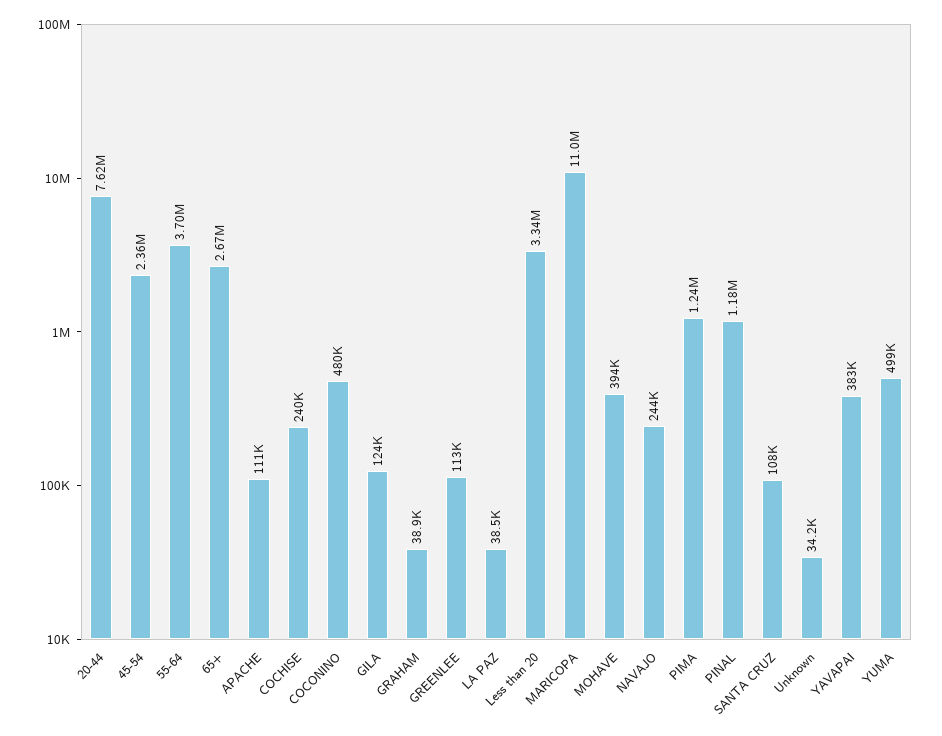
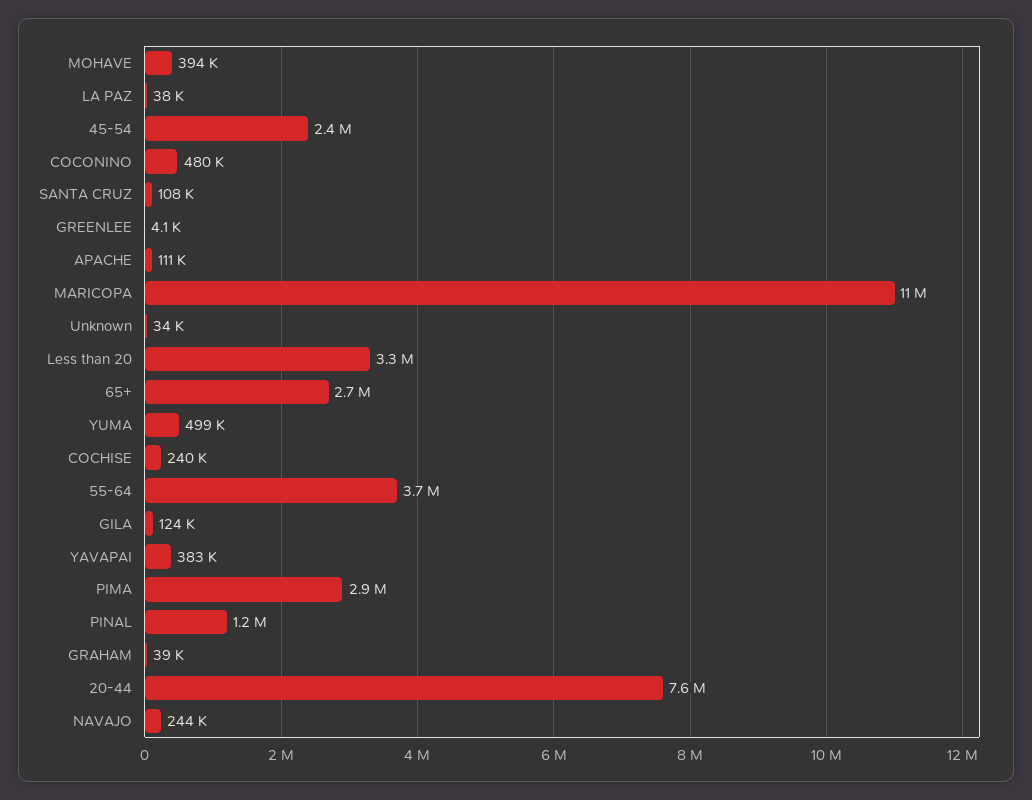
  {
    "20-44": 7620000,
    "45-54": 2360000,
    "55-64": 3700000,
    "65+": 2670000,
    "APACHE": 111000,
    "COCHISE": 240000,
    "COCONINO": 480000,
    "GILA": 124000,
    "GRAHAM": 38900,
-   "GREENLEE": 113000,
+   "GREENLEE": 4100,
    "LA PAZ": 38500,
    "Less than 20": 3340000,
    "MARICOPA": 11000000,
    "MOHAVE": 394000,
    "NAVAJO": 244000,
-   "PIMA": 1240000,
+   "PIMA": 2900000,
    "PINAL": 1180000,
    "SANTA CRUZ": 108000,
    "Unknown": 34200,
    "YAVAPAI": 383000,
    "YUMA": 499000
  }

